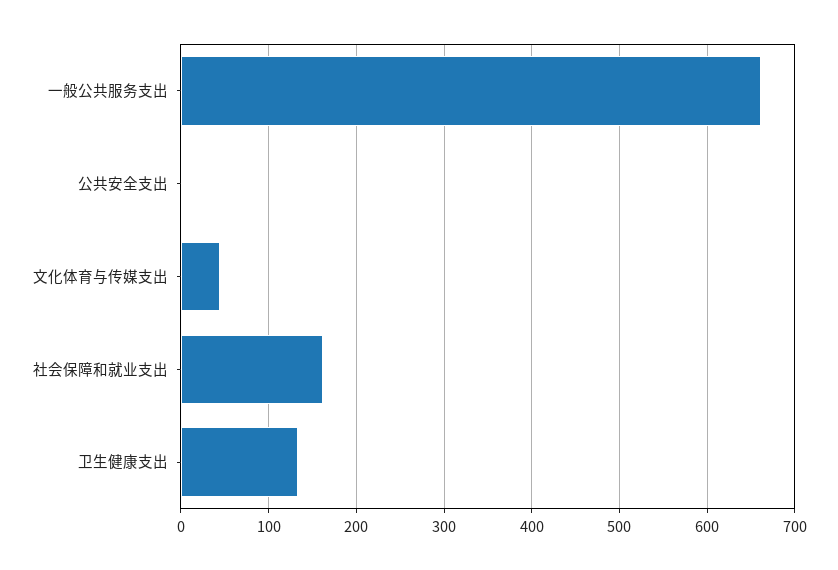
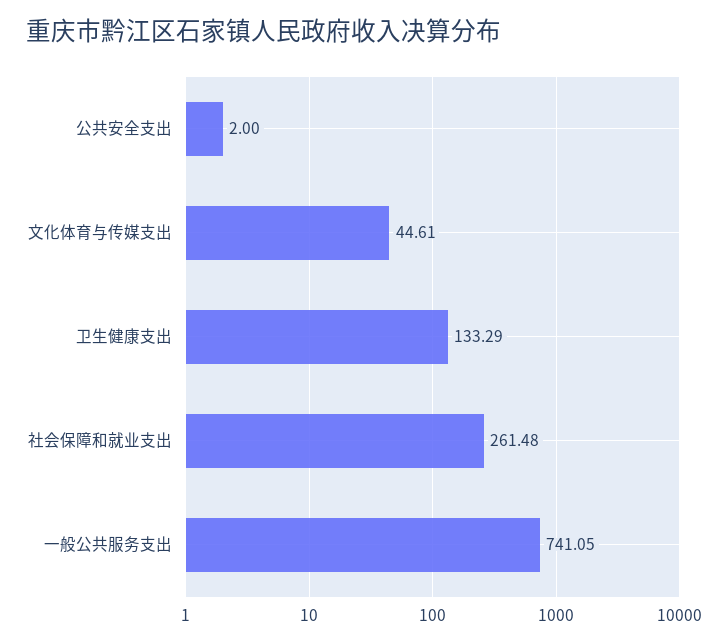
  {
-   "一般公共服务支出": 660,
+   "一般公共服务支出": 741.05,
    "公共安全支出": 2,
    "文化体育与传媒支出": 44.61,
-   "社会保障和就业支出": 160,
+   "社会保障和就业支出": 261.48,
    "卫生健康支出": 133.29
  }

